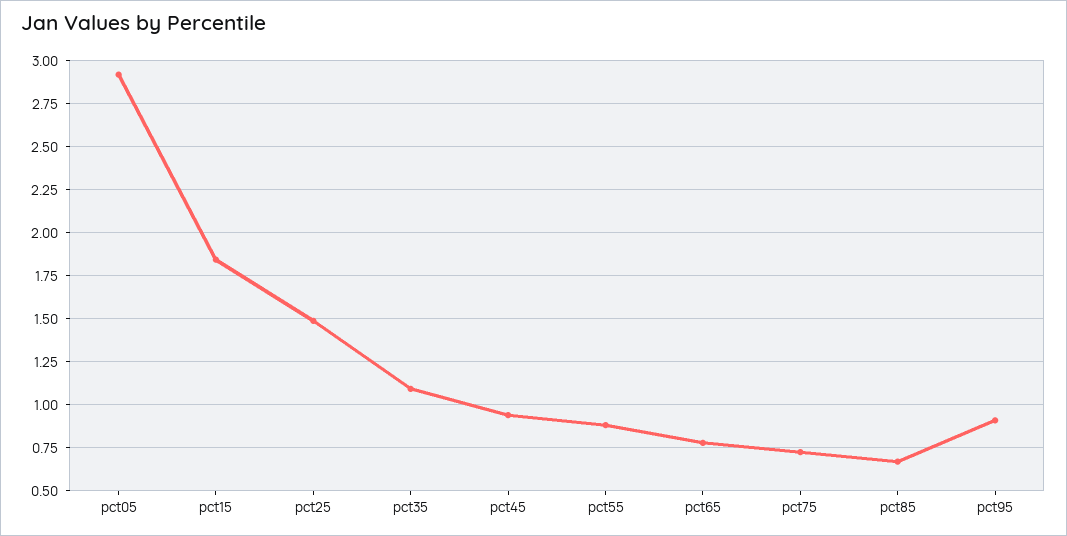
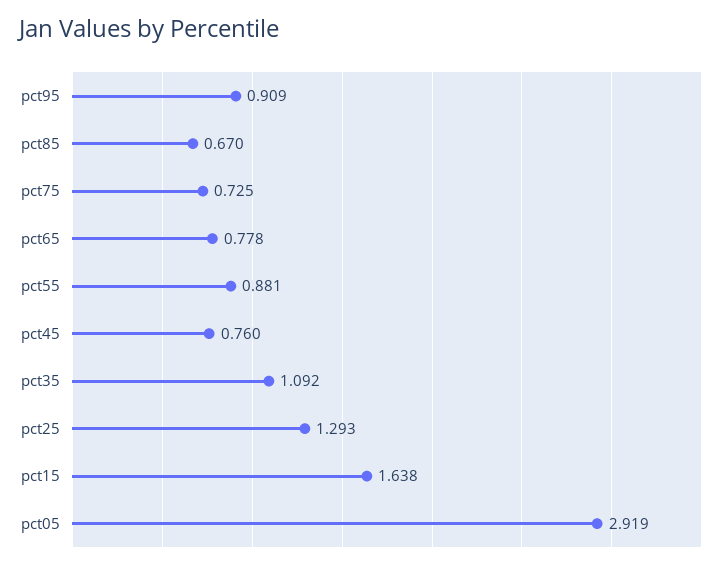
  {
    "pct05": 2.919,
-   "pct15": 1.85,
+   "pct15": 1.638,
-   "pct25": 1.5,
+   "pct25": 1.293,
    "pct35": 1.092,
-   "pct45": 0.95,
+   "pct45": 0.76,
    "pct55": 0.881,
    "pct65": 0.778,
    "pct75": 0.725,
    "pct85": 0.67,
    "pct95": 0.909
  }

